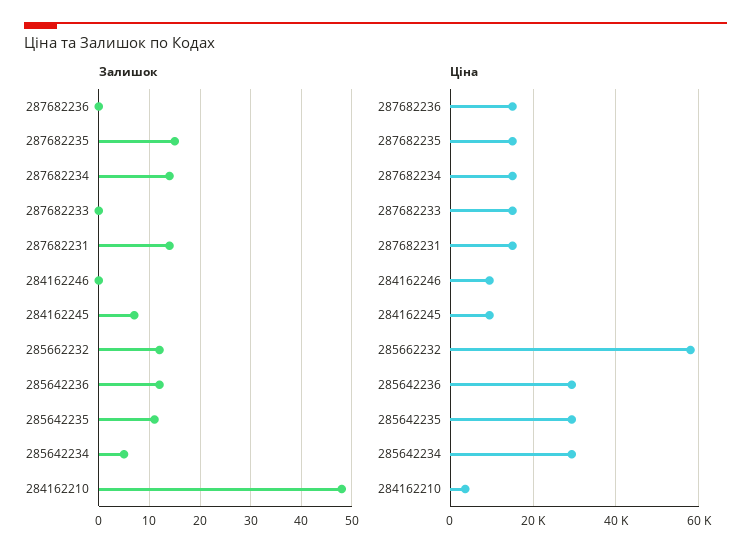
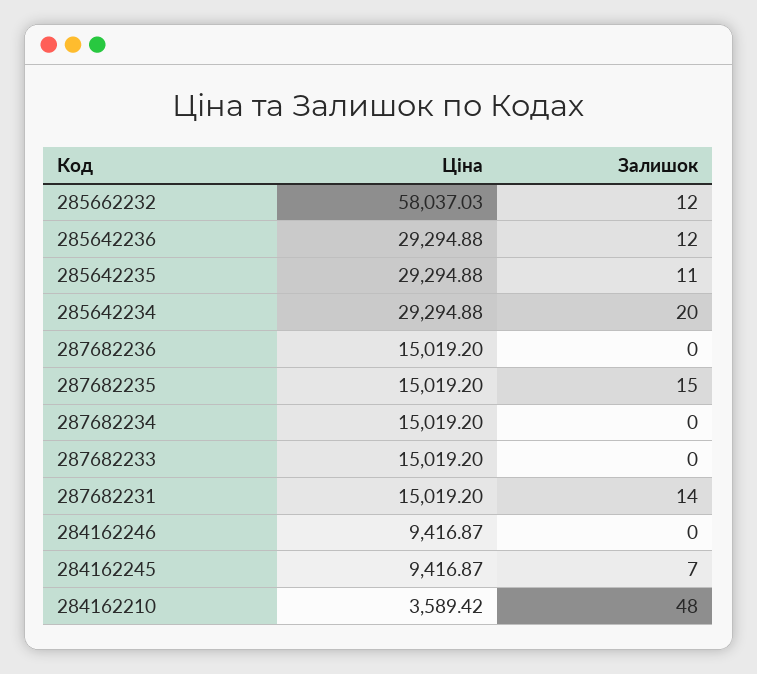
  {
    "Залишок": {
      "287682236": 0,
      "287682235": 15,
-     "287682234": 15,
+     "287682234": 0,
      "287682233": 0,
      "287682231": 14,
      "284162246": 0,
      "284162245": 7,
      "285662232": 12,
      "285642236": 12,
      "285642235": 11,
-     "285642234": 5,
+     "285642234": 20,
      "284162210": 48
    },
    "Ціна": {
      "287682236": 15019.2,
      "287682235": 15019.2,
      "287682234": 15019.2,
      "287682233": 15019.2,
      "287682231": 15019.2,
      "284162246": 9416.87,
      "284162245": 9416.87,
      "285662232": 58037.03,
      "285642236": 29294.88,
      "285642235": 29294.88,
      "285642234": 29294.88,
      "284162210": 3589.42
    }
  }

